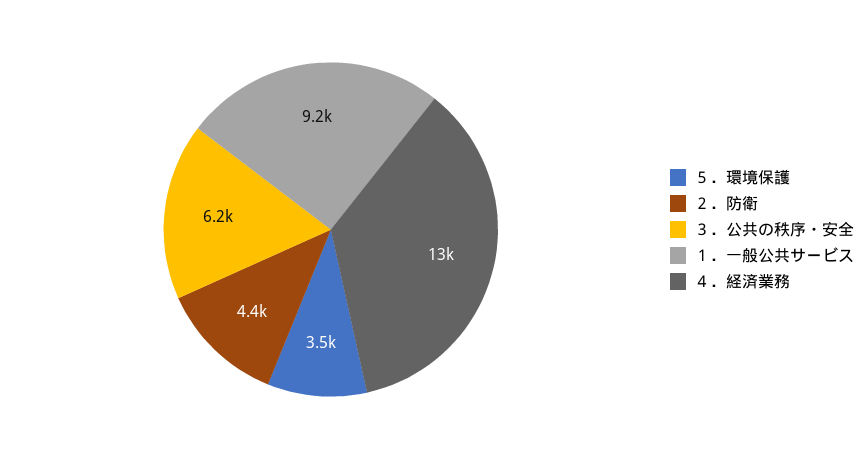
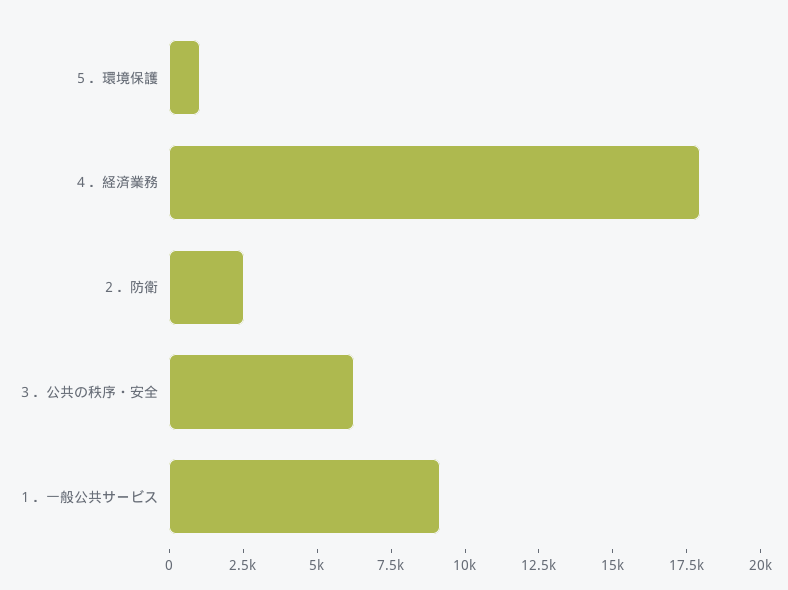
  {
-   "５．環境保護": 3500,
+   "５．環境保護": 1000,
-   "２．防衛": 4400,
+   "２．防衛": 2500,
    "３．公共の秩序・安全": 6200,
    "１．一般公共サービス": 9200,
-   "４．経済業務": 13000
+   "４．経済業務": 18000
  }

